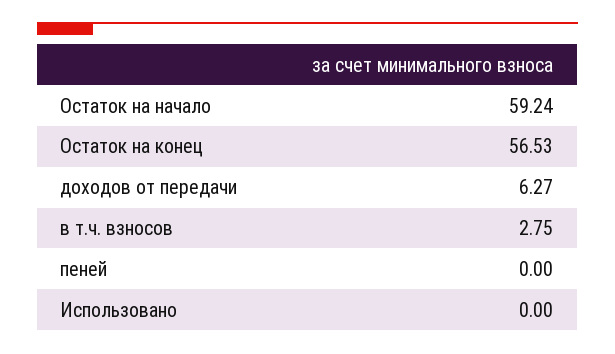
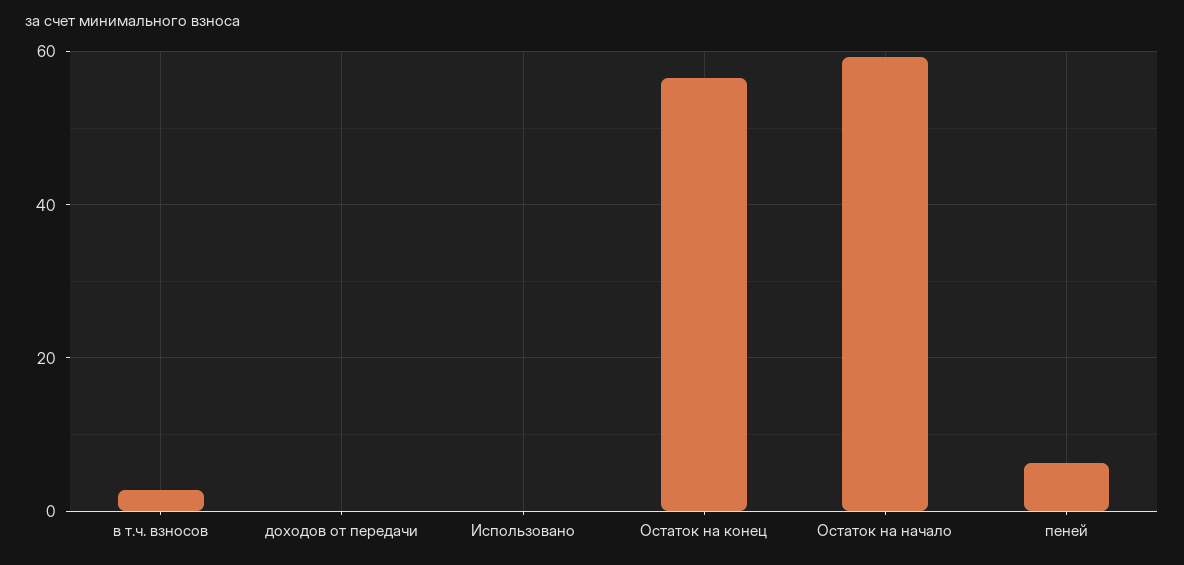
  {
    "Остаток на начало": 59.24,
    "Остаток на конец": 56.53,
-   "доходов от передачи": 6.27,
+   "доходов от передачи": 0,
    "в т.ч. взносов": 2.75,
-   "пеней": 0,
+   "пеней": 6,
    "Использовано": 0
  }

